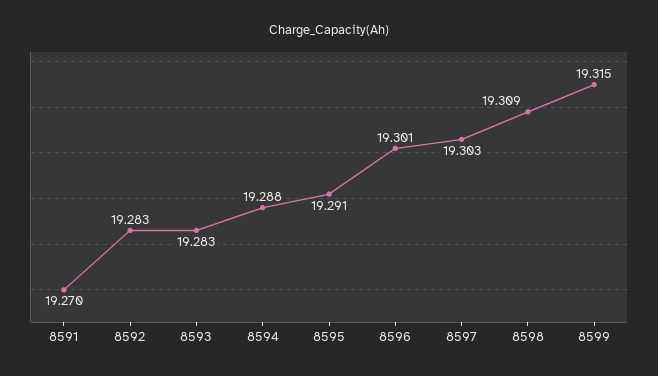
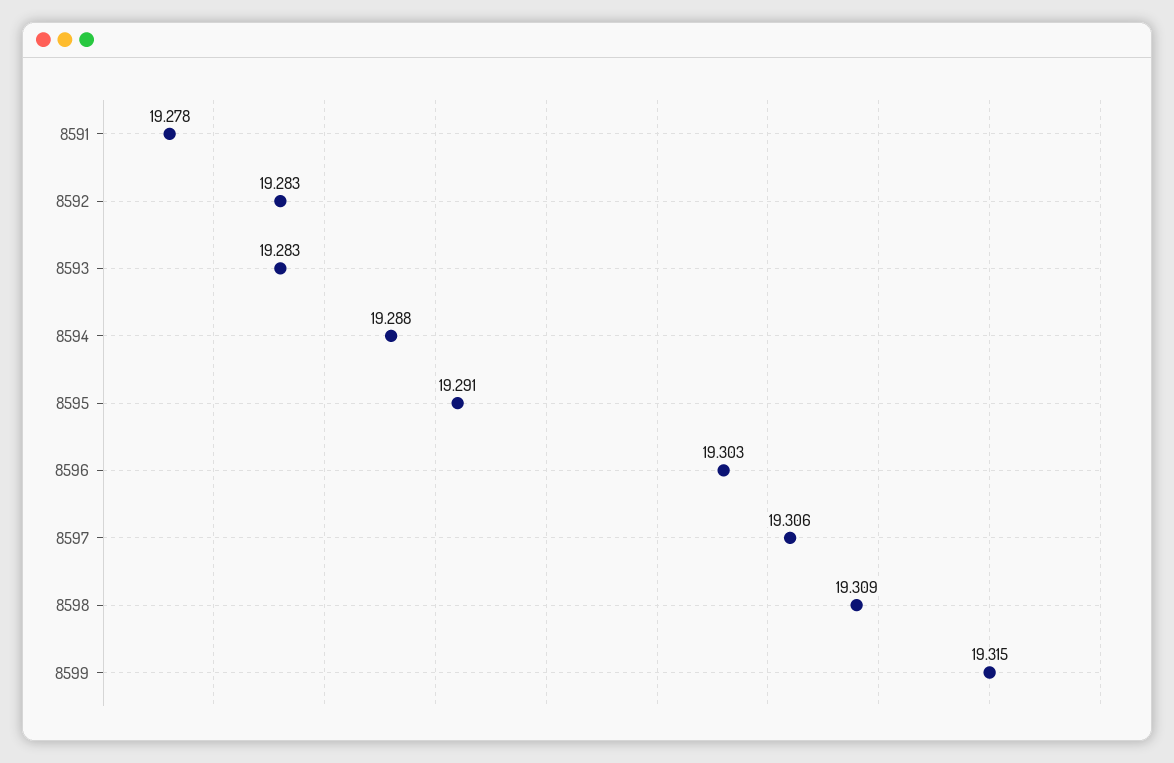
  {
-   "8591": 19.27,
+   "8591": 19.278,
    "8592": 19.283,
    "8593": 19.283,
    "8594": 19.288,
    "8595": 19.291,
-   "8596": 19.301,
+   "8596": 19.303,
-   "8597": 19.303,
+   "8597": 19.306,
    "8598": 19.309,
    "8599": 19.315
  }

